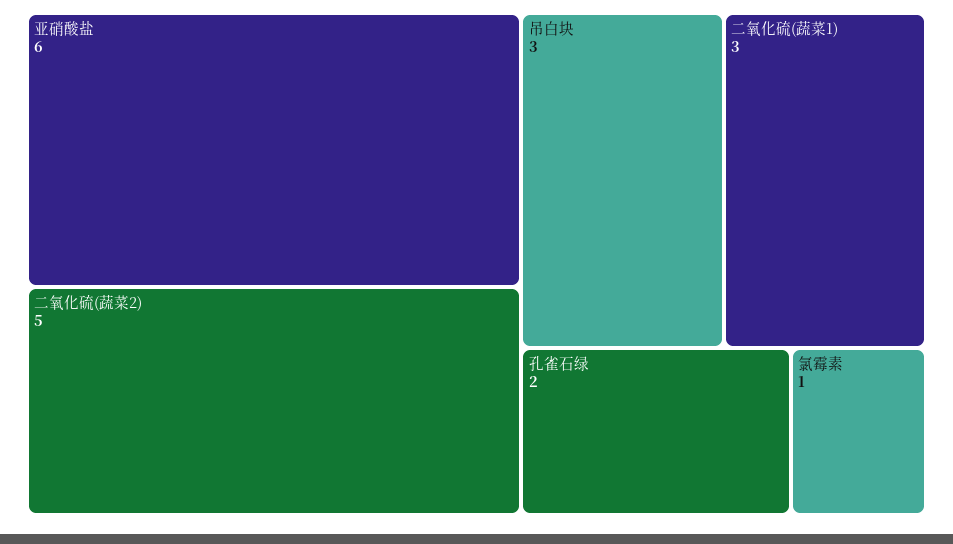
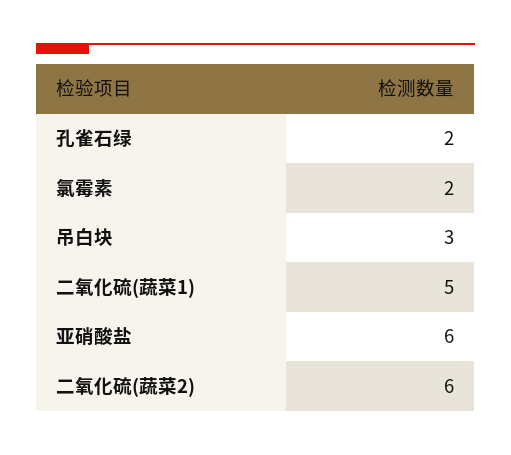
  {
    "亚硝酸盐": 6,
-   "二氧化硫(蔬菜2)": 5,
+   "二氧化硫(蔬菜2)": 6,
    "吊白块": 3,
-   "二氧化硫(蔬菜1)": 3,
+   "二氧化硫(蔬菜1)": 5,
    "孔雀石绿": 2,
-   "氯霉素": 1
+   "氯霉素": 2
  }

